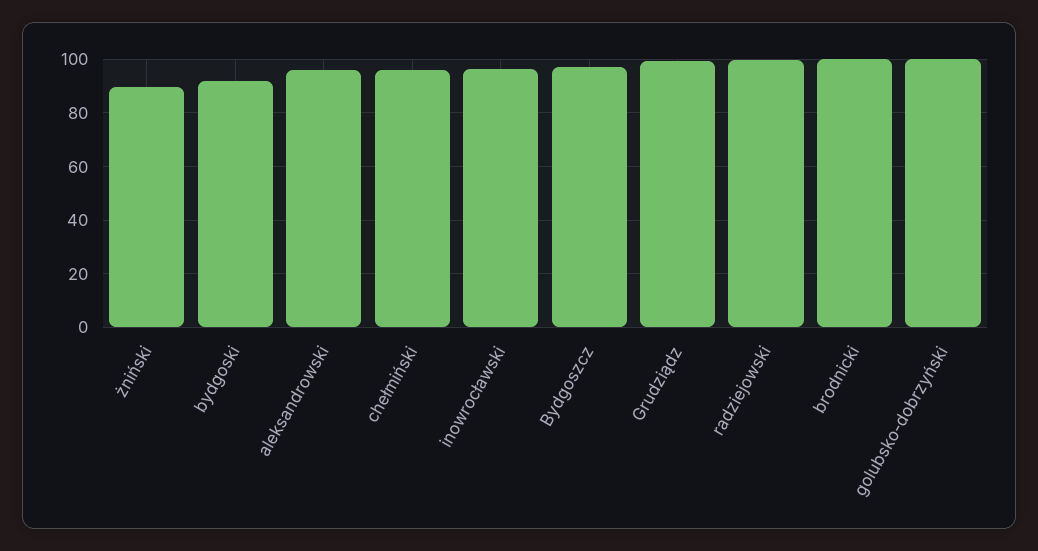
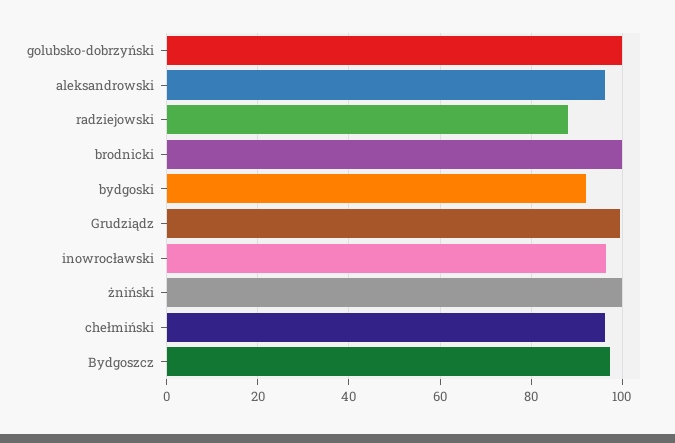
  {
-   "żniński": 90,
+   "żniński": 100,
    "bydgoski": 92,
    "aleksandrowski": 96,
    "chełmiński": 96,
    "inowrocławski": 96,
    "Bydgoszcz": 98,
    "Grudziądz": 100,
-   "radziejowski": 100,
+   "radziejowski": 88,
    "brodnicki": 100,
    "golubsko-dobrzyński": 100
  }

